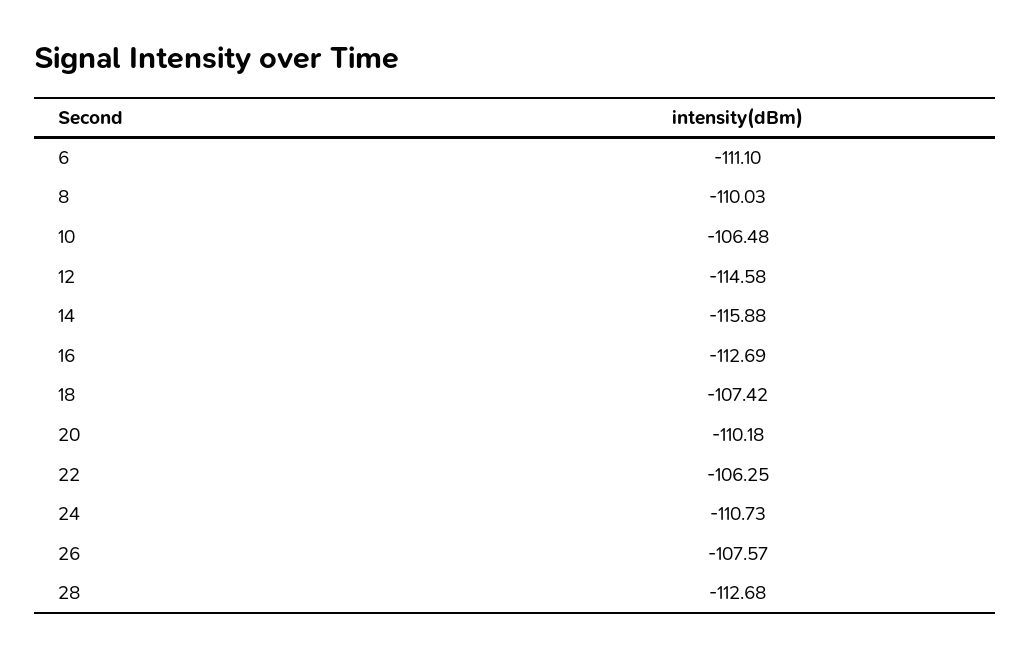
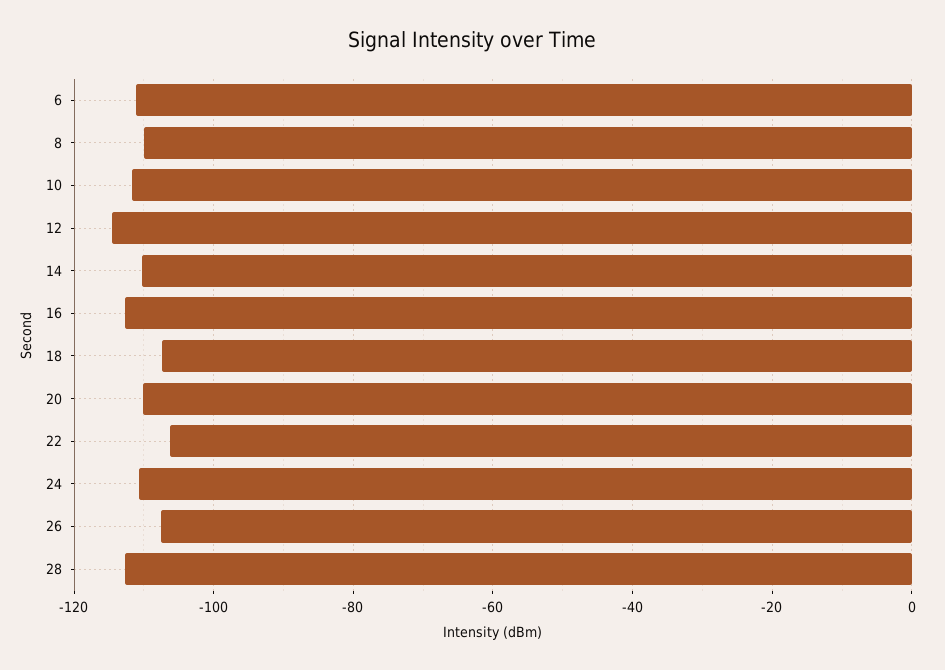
  {
    "6": -111.1,
    "8": -110.03,
-   "10": -106.48,
+   "10": -112,
    "12": -114.58,
-   "14": -115.88,
+   "14": -110,
    "16": -112.69,
    "18": -107.42,
    "20": -110.18,
    "22": -106.25,
    "24": -110.73,
    "26": -107.57,
    "28": -112.68
  }

